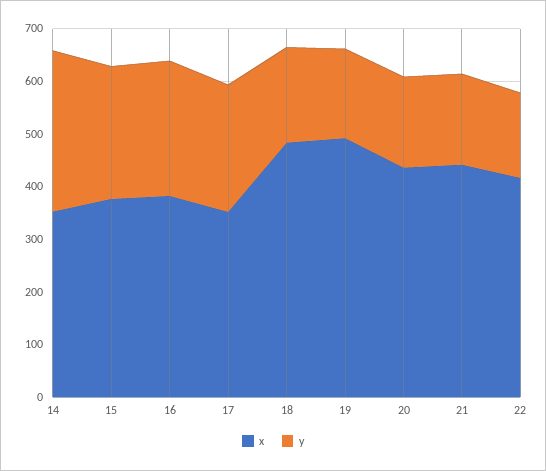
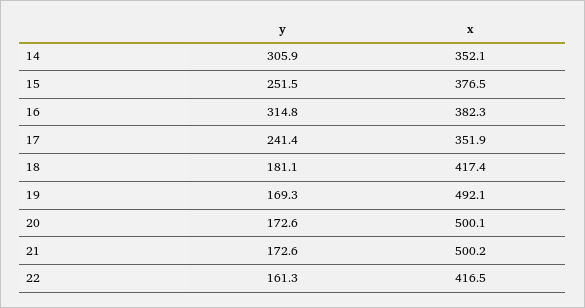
  {
    "x": {
      "14": 352.1,
      "15": 376.5,
      "16": 382.3,
      "17": 351.9,
-     "18": 480,
+     "18": 417.4,
      "19": 492.1,
-     "20": 440,
+     "20": 500.1,
-     "21": 440,
+     "21": 500.2,
      "22": 416.5
    },
    "y": {
      "14": 305.9,
      "15": 251.5,
-     "16": 260,
+     "16": 314.8,
      "17": 241.4,
      "18": 181.1,
      "19": 169.3,
      "20": 172.6,
      "21": 172.6,
      "22": 161.3
    }
  }

